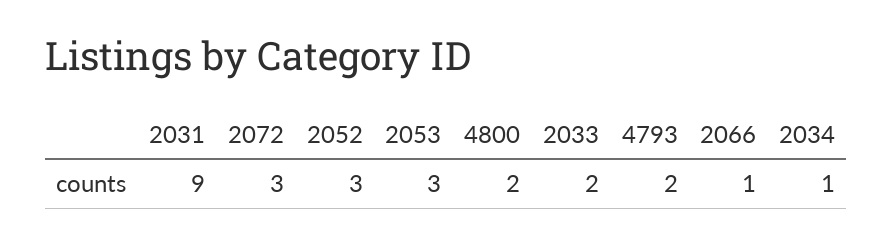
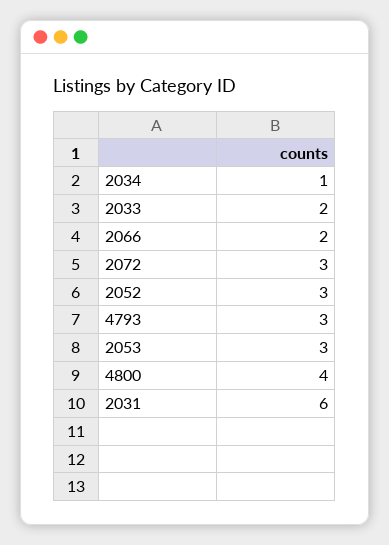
  {
-   "2031": 9,
+   "2031": 6,
    "2072": 3,
    "2052": 3,
    "2053": 3,
-   "4800": 2,
+   "4800": 4,
    "2033": 2,
-   "4793": 2,
+   "4793": 3,
-   "2066": 1,
+   "2066": 2,
    "2034": 1
  }

